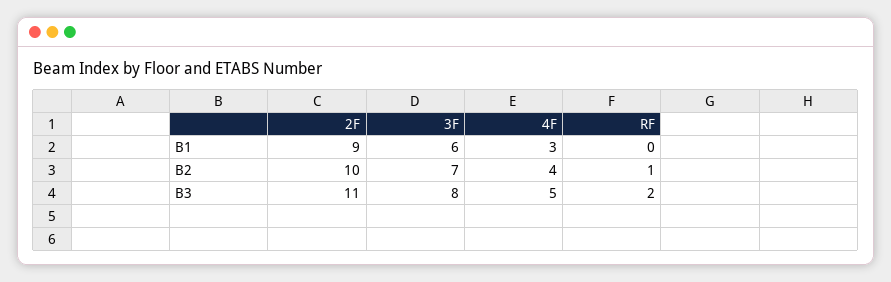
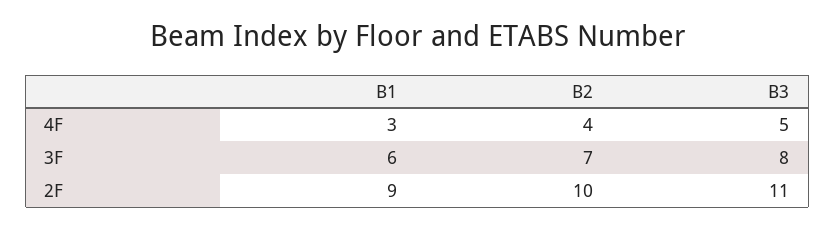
  {
    "2F": {
      "B1": 9,
      "B2": 10,
      "B3": 11
    },
    "3F": {
      "B1": 6,
      "B2": 7,
      "B3": 8
    },
    "4F": {
      "B1": 3,
      "B2": 4,
      "B3": 5
-   },
+   }
-   "RF": {
-     "B1": 0,
-     "B2": 1,
-     "B3": 2
-   }
  }

